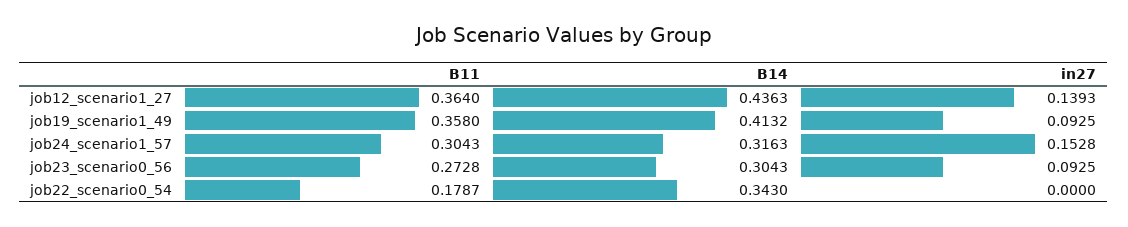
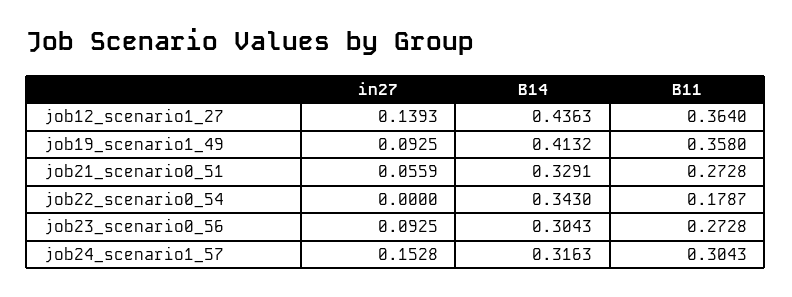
  {
    "B11": {
      "job12_scenario1_27": 0.364,
      "job19_scenario1_49": 0.358,
      "job24_scenario1_57": 0.3043,
      "job23_scenario0_56": 0.2728,
-     "job22_scenario0_54": 0.1787
+     "job22_scenario0_54": 0.1787,
+     "job21_scenario0_51": 0.2728
    },
    "B14": {
      "job12_scenario1_27": 0.4363,
      "job19_scenario1_49": 0.4132,
      "job24_scenario1_57": 0.3163,
      "job23_scenario0_56": 0.3043,
-     "job22_scenario0_54": 0.343
+     "job22_scenario0_54": 0.343,
+     "job21_scenario0_51": 0.3291
    },
    "in27": {
      "job12_scenario1_27": 0.1393,
      "job19_scenario1_49": 0.0925,
      "job24_scenario1_57": 0.1528,
      "job23_scenario0_56": 0.0925,
-     "job22_scenario0_54": 0
+     "job22_scenario0_54": 0,
+     "job21_scenario0_51": 0.0559
    }
  }

